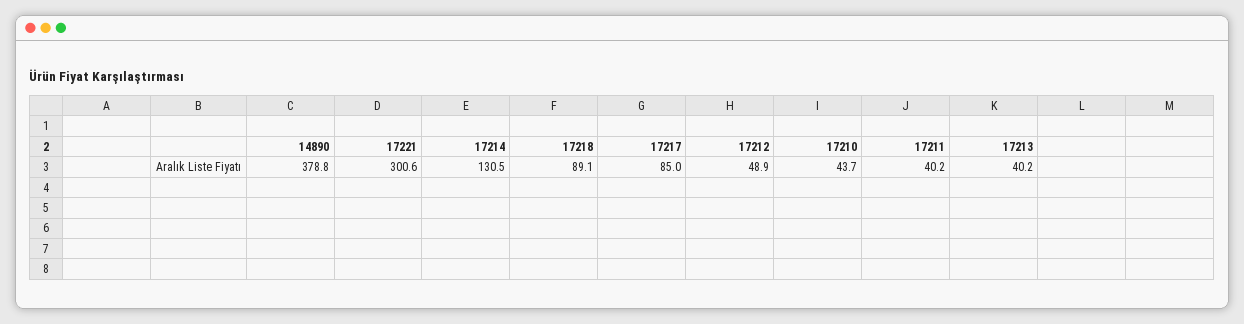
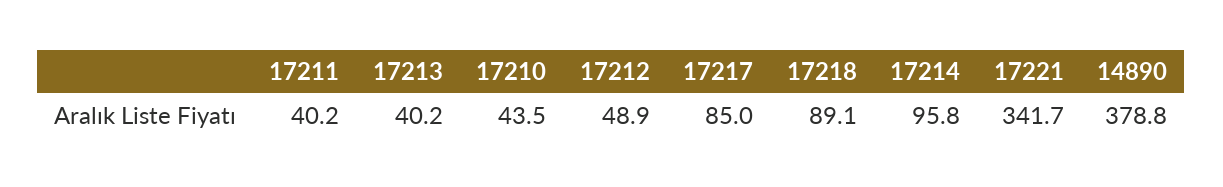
  {
    "14890": 378.8,
-   "17221": 300.6,
+   "17221": 341.7,
-   "17214": 130.5,
+   "17214": 95.8,
    "17218": 89.1,
    "17217": 85,
    "17212": 48.9,
-   "17210": 43.7,
+   "17210": 43.5,
    "17211": 40.2,
    "17213": 40.2
  }

